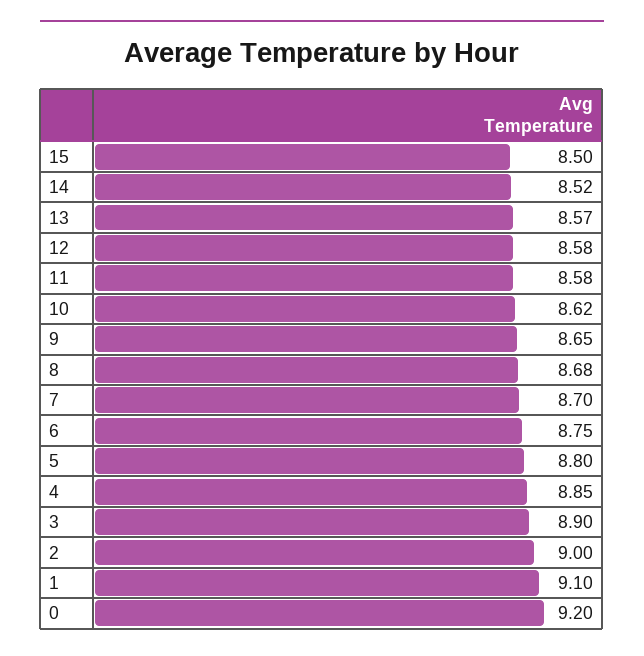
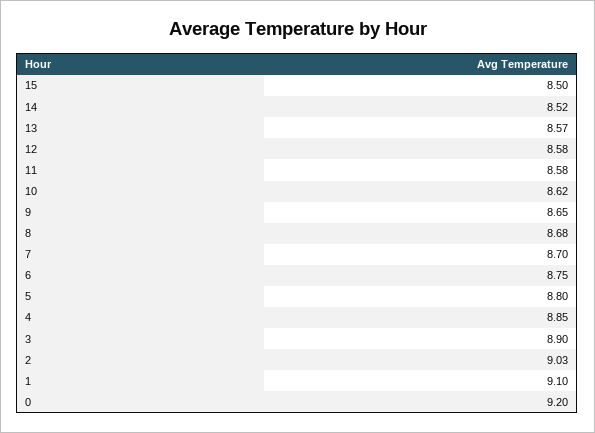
  {
    "15": 8.5,
    "14": 8.52,
    "13": 8.57,
    "12": 8.58,
    "11": 8.58,
    "10": 8.62,
    "9": 8.65,
    "8": 8.68,
    "7": 8.7,
    "6": 8.75,
    "5": 8.8,
    "4": 8.85,
    "3": 8.9,
-   "2": 9,
+   "2": 9.03,
    "1": 9.1,
    "0": 9.2
  }

